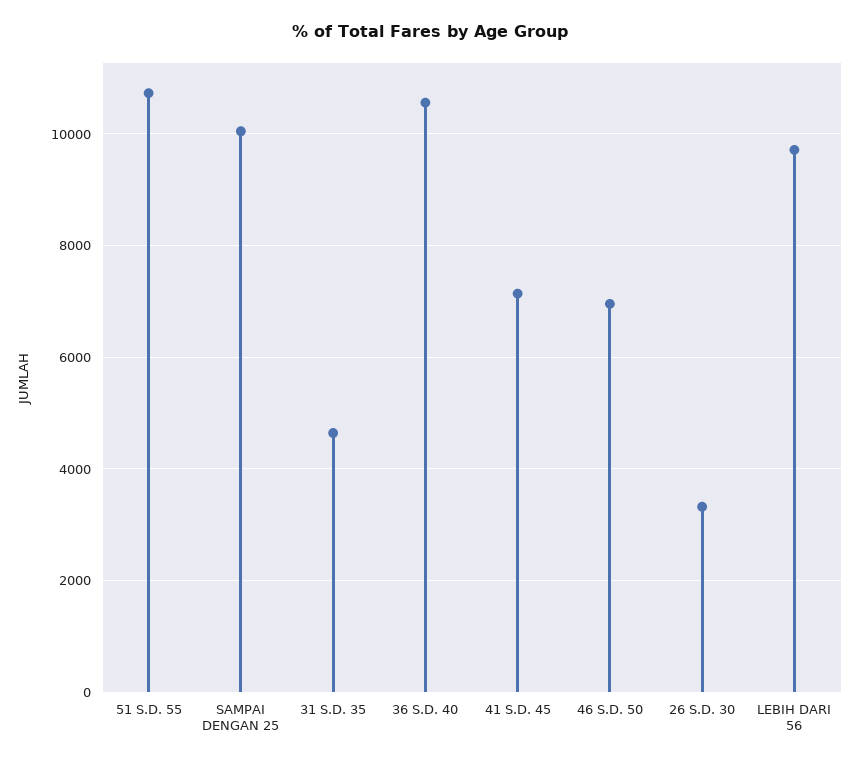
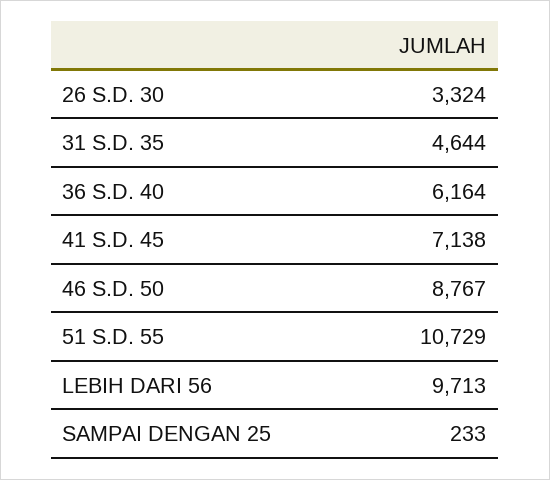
  {
    "51 S.D. 55": 10729,
-   "SAMPAI DENGAN 25": 10000,
+   "SAMPAI DENGAN 25": 233,
    "31 S.D. 35": 4644,
-   "36 S.D. 40": 10600,
+   "36 S.D. 40": 6164,
    "41 S.D. 45": 7138,
-   "46 S.D. 50": 7000,
+   "46 S.D. 50": 8767,
    "26 S.D. 30": 3324,
    "LEBIH DARI 56": 9713
  }

